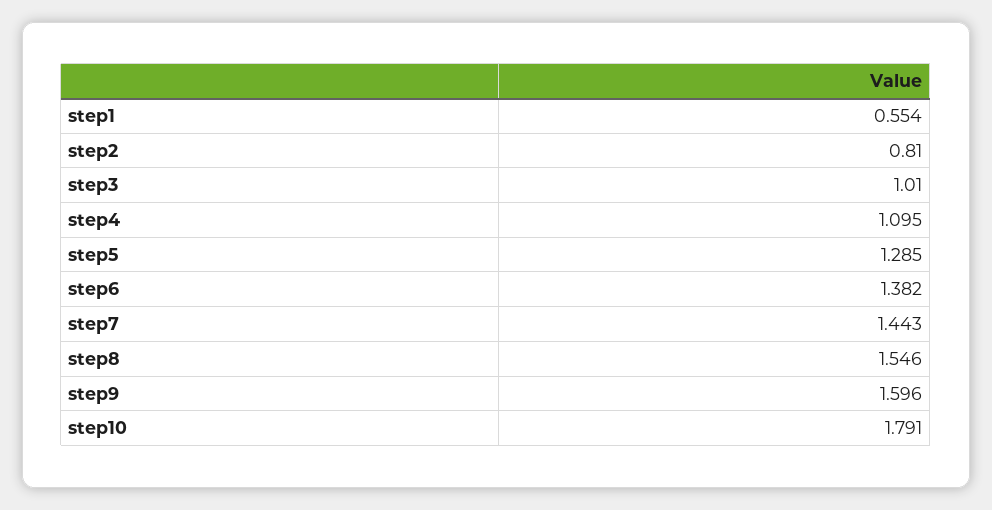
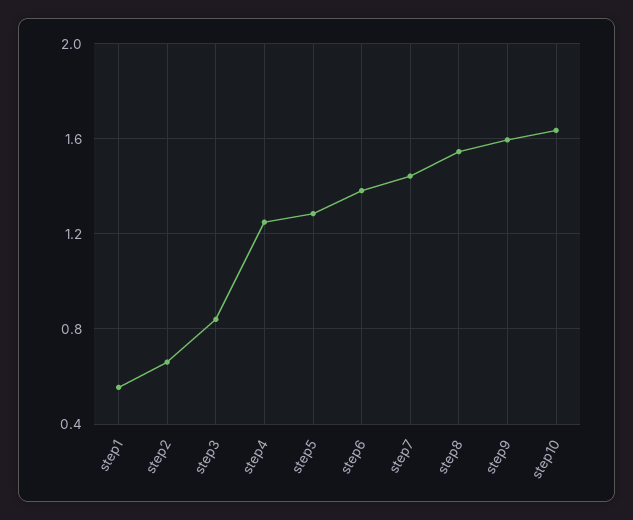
  {
    "step1": 0.554,
-   "step2": 0.81,
+   "step2": 0.65,
-   "step3": 1.01,
+   "step3": 0.85,
-   "step4": 1.095,
+   "step4": 1.25,
    "step5": 1.285,
    "step6": 1.382,
    "step7": 1.443,
    "step8": 1.546,
    "step9": 1.596,
-   "step10": 1.791
+   "step10": 1.65
  }

